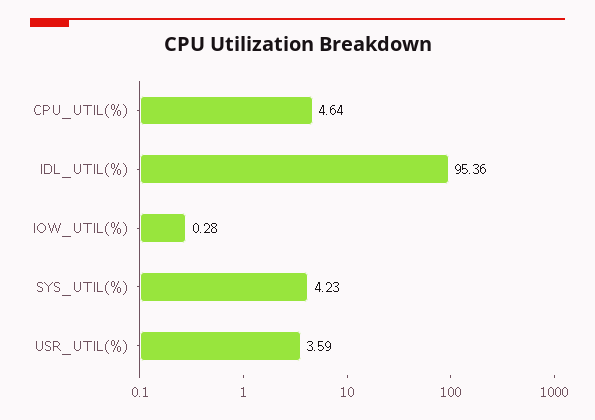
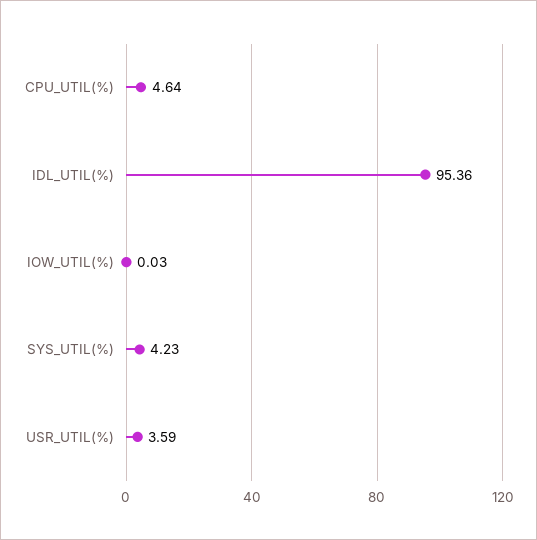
  {
    "CPU_UTIL(%)": 4.64,
    "IDL_UTIL(%)": 95.36,
-   "IOW_UTIL(%)": 0.28,
+   "IOW_UTIL(%)": 0.03,
    "SYS_UTIL(%)": 4.23,
    "USR_UTIL(%)": 3.59
  }

